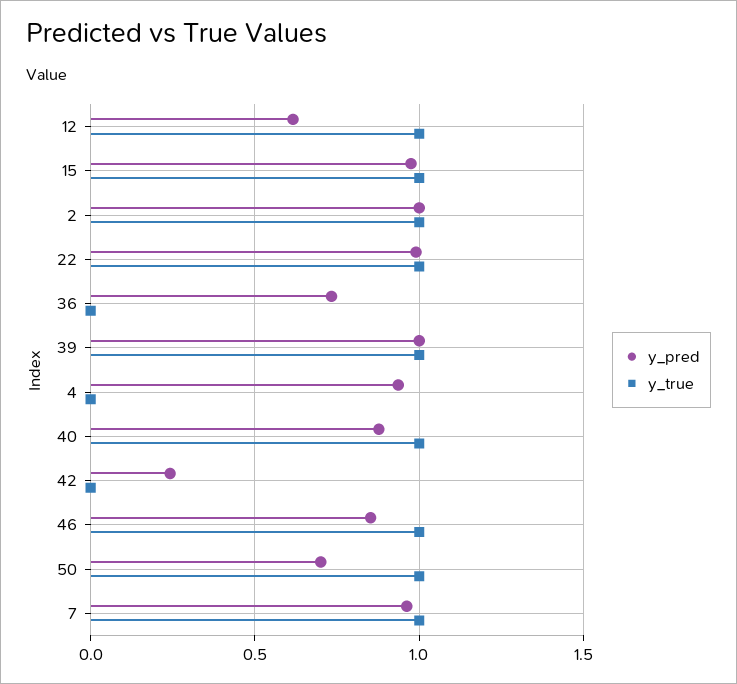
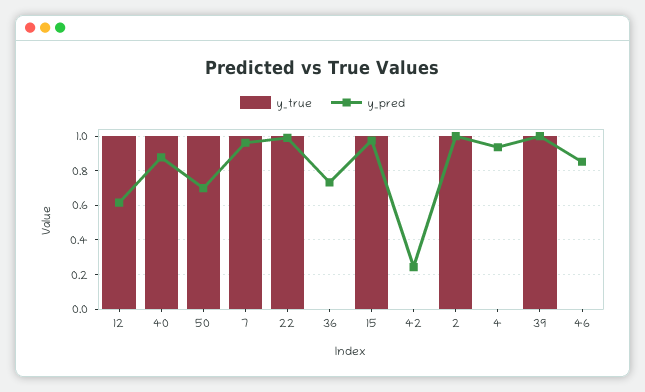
  {
    "y_pred": {
      "12": 0.6,
      "15": 1,
      "2": 1,
      "22": 1,
      "36": 0.75,
      "39": 1,
      "4": 0.95,
      "40": 0.9,
      "42": 0.25,
      "46": 0.85,
      "50": 0.7,
      "7": 0.95
    },
    "y_true": {
      "12": 1,
      "15": 1,
      "2": 1,
      "22": 1,
      "36": 0,
      "39": 1,
      "4": 0,
      "40": 1,
      "42": 0,
-     "46": 1,
+     "46": 0,
      "50": 1,
      "7": 1
    }
  }

